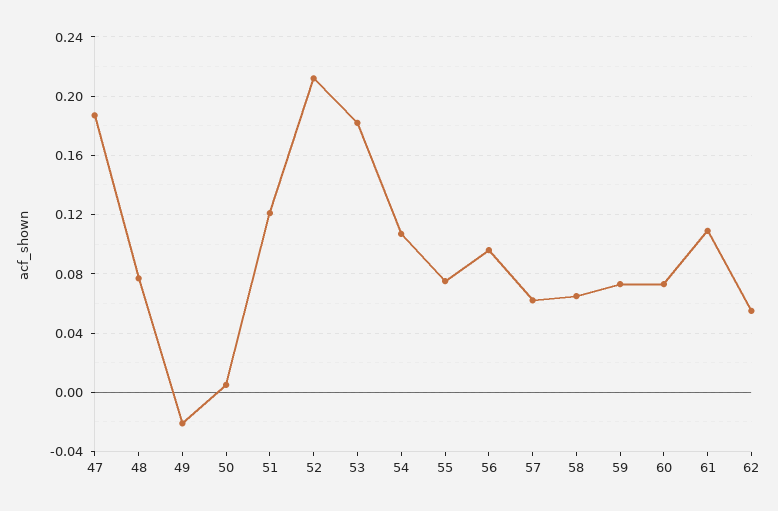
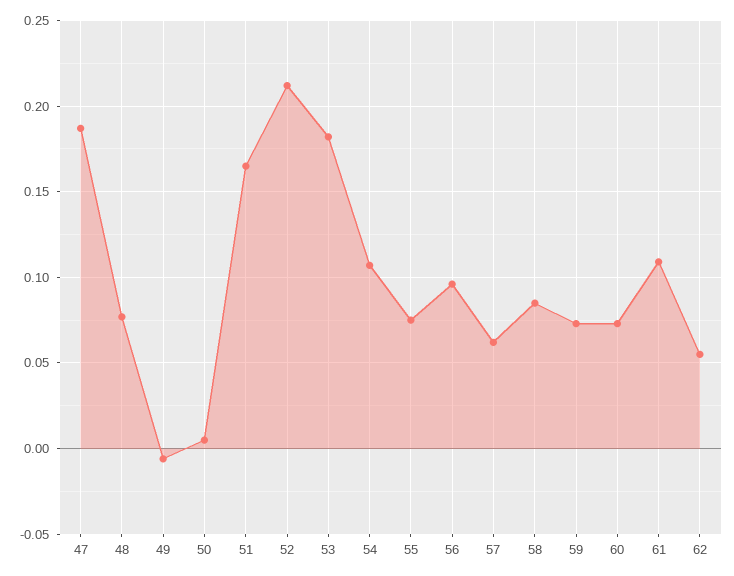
  {
    "47": 0.185,
    "48": 0.075,
-   "49": -0.02,
+   "49": -0.005,
    "50": 0.005,
-   "51": 0.12,
+   "51": 0.165,
    "52": 0.21,
    "53": 0.18,
    "54": 0.105,
    "55": 0.075,
    "56": 0.095,
    "57": 0.06,
-   "58": 0.065,
+   "58": 0.085,
    "59": 0.075,
    "60": 0.075,
    "61": 0.11,
    "62": 0.055
  }

